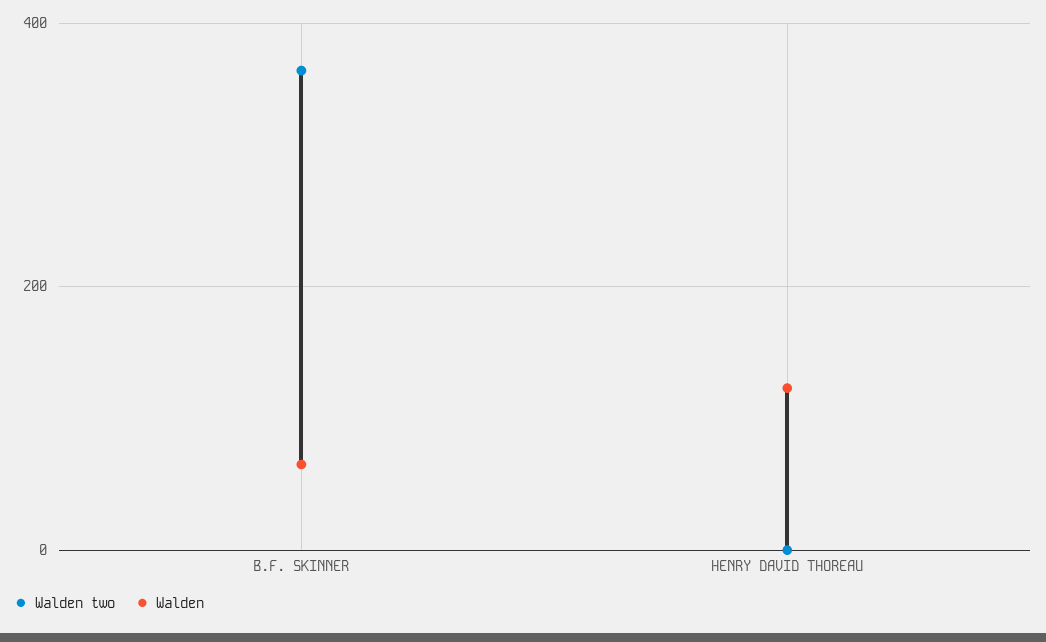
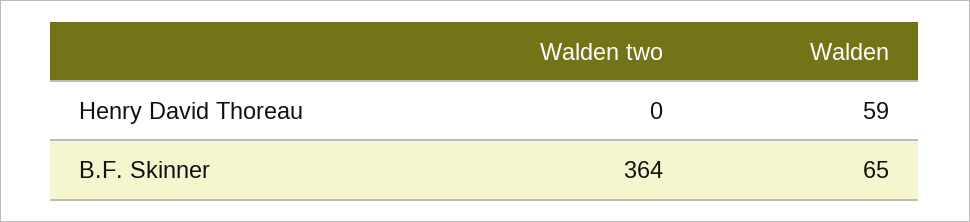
  {
    "Walden two": {
      "B.F. SKINNER": 364,
      "HENRY DAVID THOREAU": 0
    },
    "Walden": {
      "B.F. SKINNER": 65,
-     "HENRY DAVID THOREAU": 120
+     "HENRY DAVID THOREAU": 59
    }
  }

